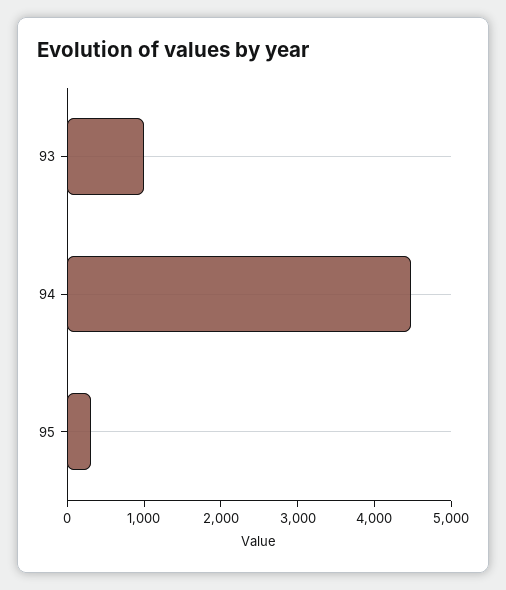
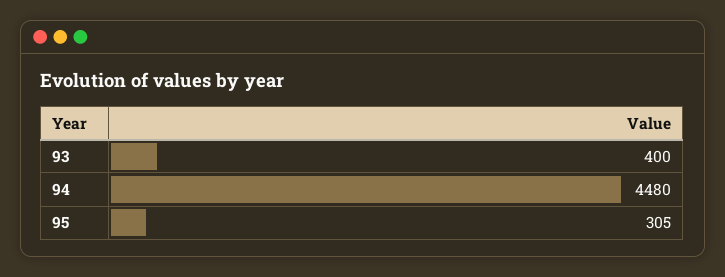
  {
-   "93": 1000,
+   "93": 400,
    "94": 4480,
    "95": 305
  }

